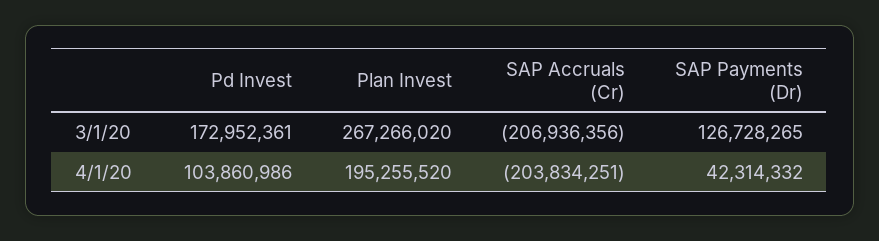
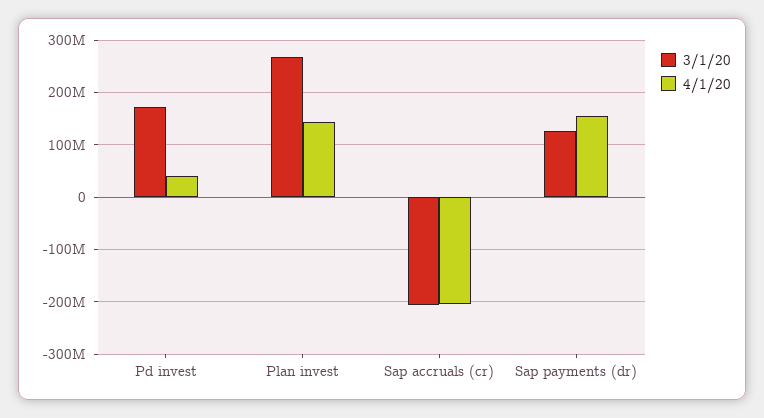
  {
    "3/1/20": {
      "Pd Invest": 172952361,
      "Plan Invest": 267266020,
      "SAP Accruals (Cr)": -206936356,
      "SAP Payments (Dr)": 126728265
    },
    "4/1/20": {
-     "Pd Invest": 103860986,
+     "Pd Invest": 40000000,
-     "Plan Invest": 195255520,
+     "Plan Invest": 140000000,
      "SAP Accruals (Cr)": -203834251,
-     "SAP Payments (Dr)": 42314332
+     "SAP Payments (Dr)": 160000000
    }
  }

